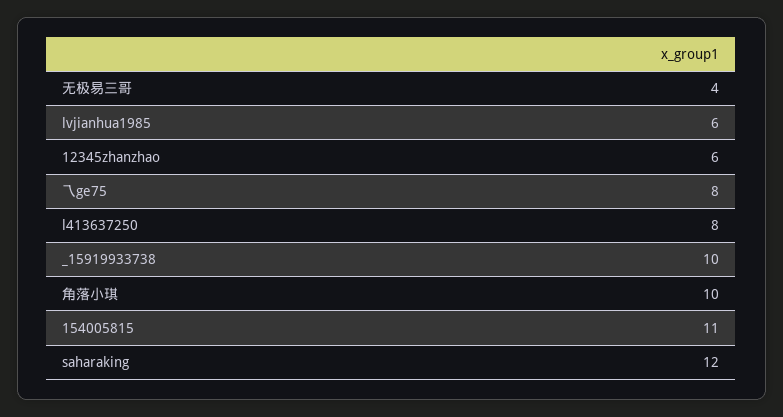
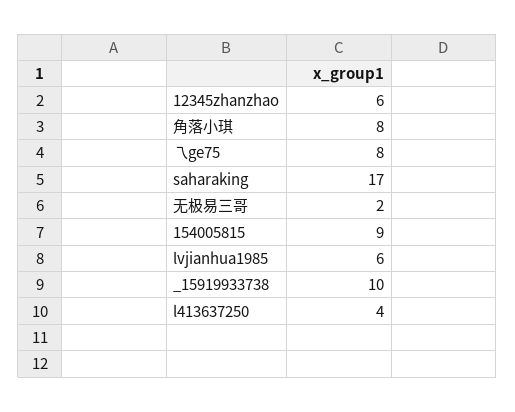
  {
-   "无极易三哥": 4,
+   "无极易三哥": 2,
    "lvjianhua1985": 6,
    "12345zhanzhao": 6,
    "乁ge75": 8,
-   "l413637250": 8,
+   "l413637250": 4,
    "_15919933738": 10,
-   "角落小琪": 10,
+   "角落小琪": 8,
-   "154005815": 11,
+   "154005815": 9,
-   "saharaking": 12
+   "saharaking": 17
  }

